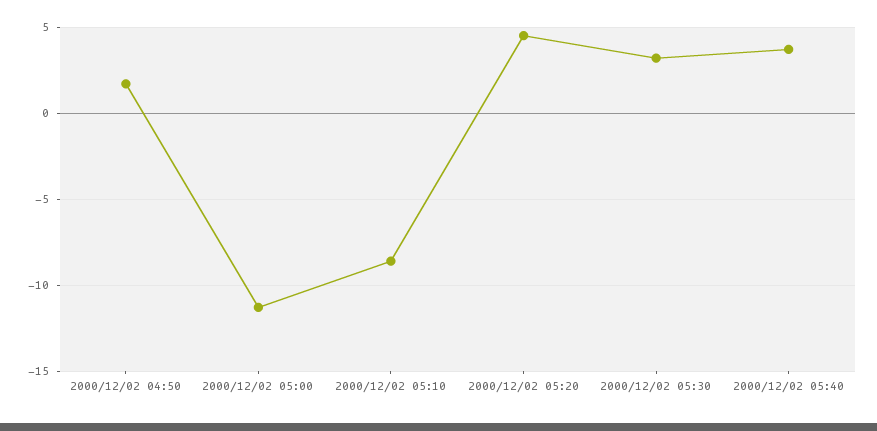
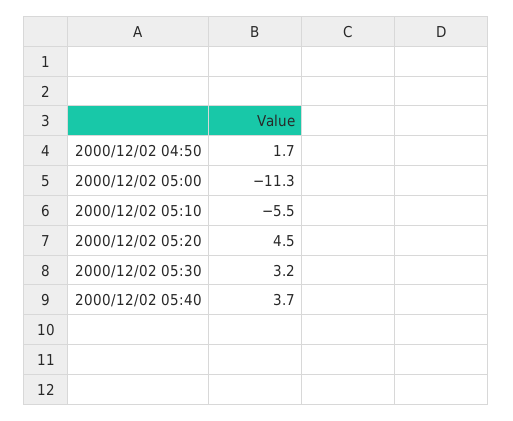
  {
    "2000/12/02 04:50": 1.7,
    "2000/12/02 05:00": -11.3,
-   "2000/12/02 05:10": -8.5,
+   "2000/12/02 05:10": -5.5,
    "2000/12/02 05:20": 4.5,
    "2000/12/02 05:30": 3.2,
    "2000/12/02 05:40": 3.7
  }

